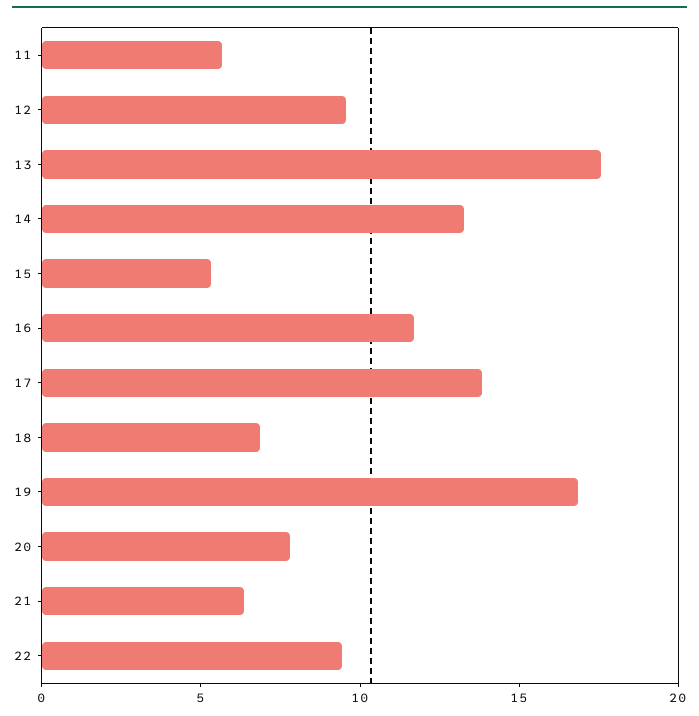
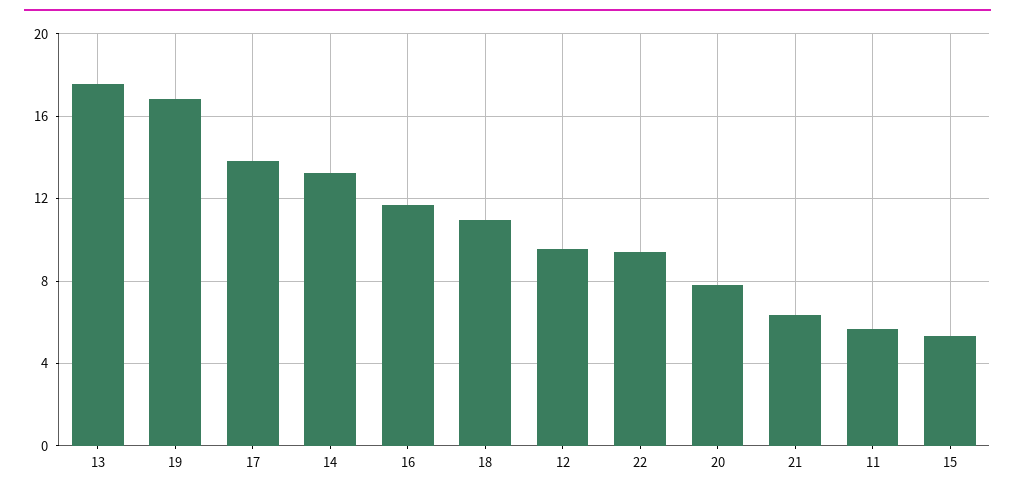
  {
    "11": 5.5,
    "12": 9.5,
    "13": 17.5,
    "14": 13.5,
    "15": 5.5,
    "16": 11.5,
    "17": 14,
-   "18": 7,
+   "18": 11,
    "19": 17,
    "20": 8,
    "21": 6.5,
    "22": 9.5
  }

